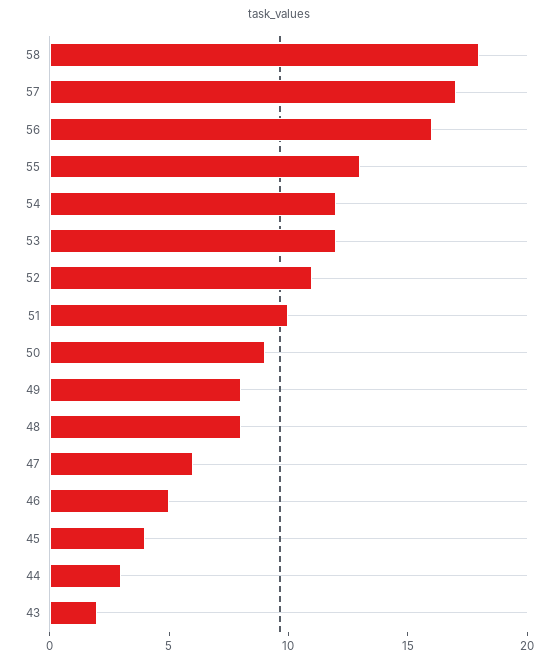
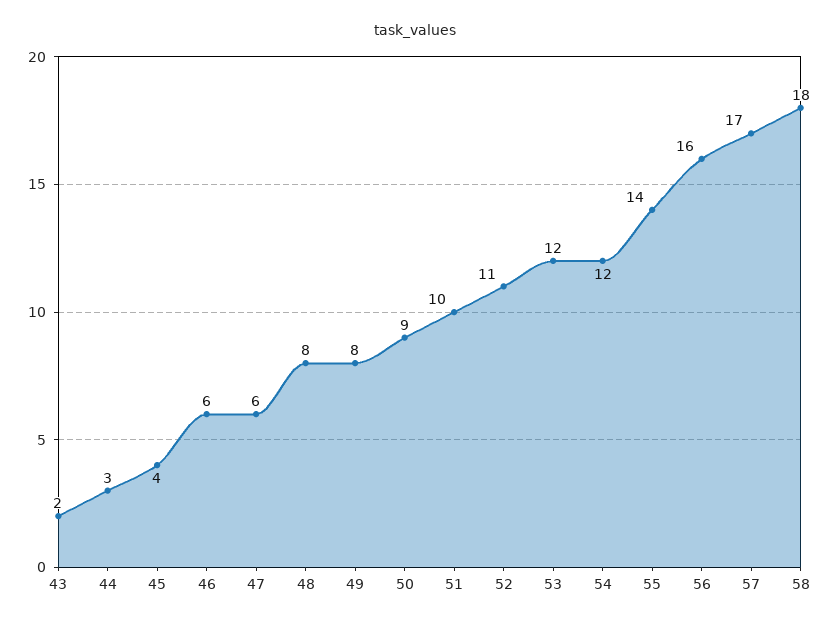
  {
    "58": 18,
    "57": 17,
    "56": 16,
-   "55": 13,
+   "55": 14,
    "54": 12,
    "53": 12,
    "52": 11,
    "51": 10,
    "50": 9,
    "49": 8,
    "48": 8,
    "47": 6,
-   "46": 5,
+   "46": 6,
    "45": 4,
    "44": 3,
    "43": 2
  }

